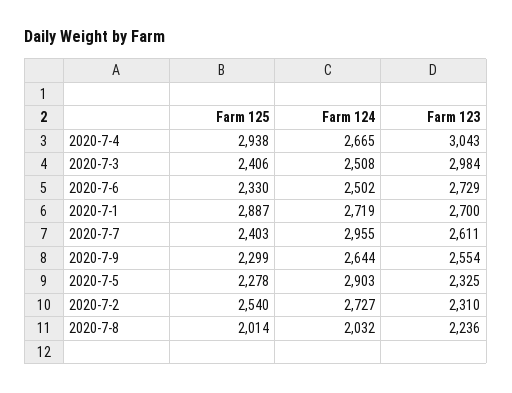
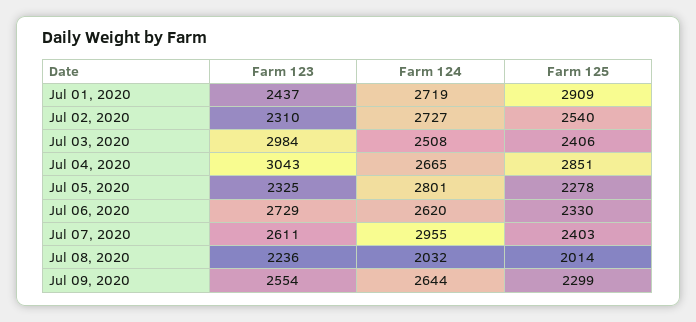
  {
    "Farm 125": {
-     "2020-7-4": 2938,
+     "2020-7-4": 2851,
      "2020-7-3": 2406,
      "2020-7-6": 2330,
-     "2020-7-1": 2887,
+     "2020-7-1": 2909,
      "2020-7-7": 2403,
      "2020-7-9": 2299,
      "2020-7-5": 2278,
      "2020-7-2": 2540,
      "2020-7-8": 2014
    },
    "Farm 124": {
      "2020-7-4": 2665,
      "2020-7-3": 2508,
-     "2020-7-6": 2502,
+     "2020-7-6": 2620,
      "2020-7-1": 2719,
      "2020-7-7": 2955,
      "2020-7-9": 2644,
-     "2020-7-5": 2903,
+     "2020-7-5": 2801,
      "2020-7-2": 2727,
      "2020-7-8": 2032
    },
    "Farm 123": {
      "2020-7-4": 3043,
      "2020-7-3": 2984,
      "2020-7-6": 2729,
-     "2020-7-1": 2700,
+     "2020-7-1": 2437,
      "2020-7-7": 2611,
      "2020-7-9": 2554,
      "2020-7-5": 2325,
      "2020-7-2": 2310,
      "2020-7-8": 2236
    }
  }

